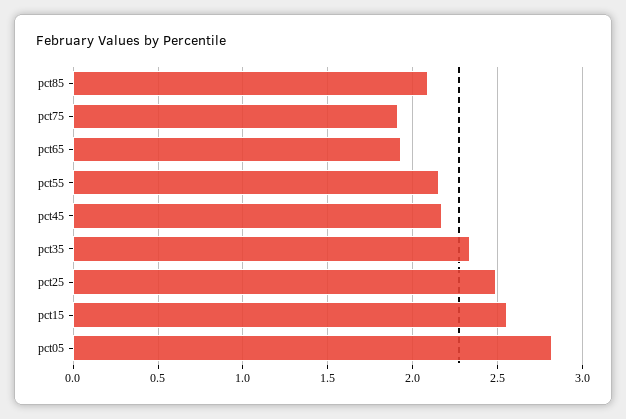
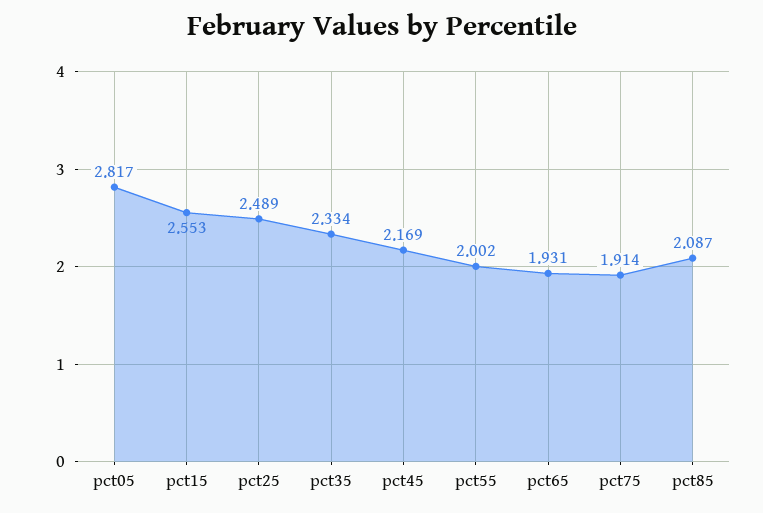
  {
    "pct85": 2.087,
    "pct75": 1.914,
    "pct65": 1.931,
-   "pct55": 2.15,
+   "pct55": 2.002,
    "pct45": 2.169,
    "pct35": 2.334,
    "pct25": 2.489,
    "pct15": 2.553,
    "pct05": 2.817
  }

